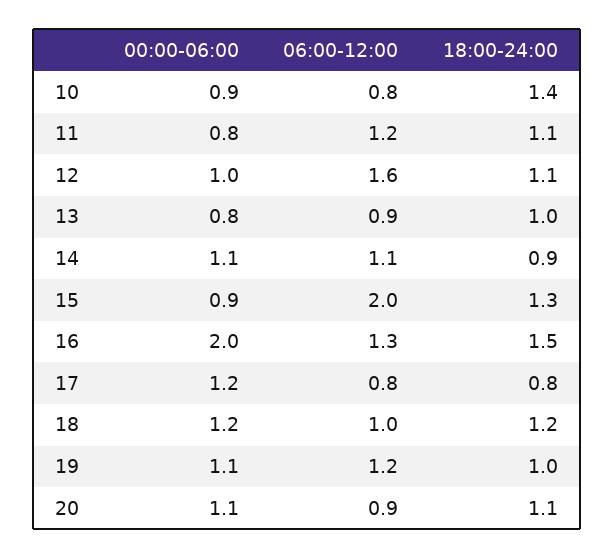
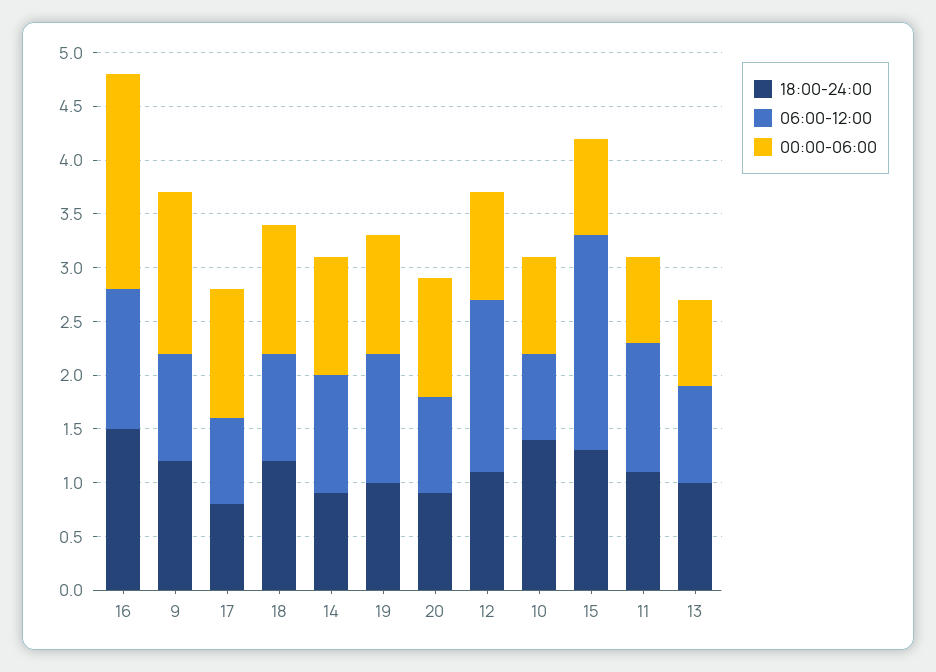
  {
    "00:00-06:00": {
      "10": 0.9,
      "11": 0.8,
      "12": 1,
      "13": 0.8,
      "14": 1.1,
      "15": 0.9,
      "16": 2,
      "17": 1.2,
      "18": 1.2,
      "19": 1.1,
-     "20": 1.1
+     "20": 1.1,
+     "9": 1.5
    },
    "06:00-12:00": {
      "10": 0.8,
      "11": 1.2,
      "12": 1.6,
      "13": 0.9,
      "14": 1.1,
      "15": 2,
      "16": 1.3,
      "17": 0.8,
      "18": 1,
      "19": 1.2,
-     "20": 0.9
+     "20": 0.9,
+     "9": 1
    },
    "18:00-24:00": {
      "10": 1.4,
      "11": 1.1,
      "12": 1.1,
      "13": 1,
      "14": 0.9,
      "15": 1.3,
      "16": 1.5,
      "17": 0.8,
      "18": 1.2,
      "19": 1,
-     "20": 1.1
+     "20": 0.9,
+     "9": 1.2
    }
  }

